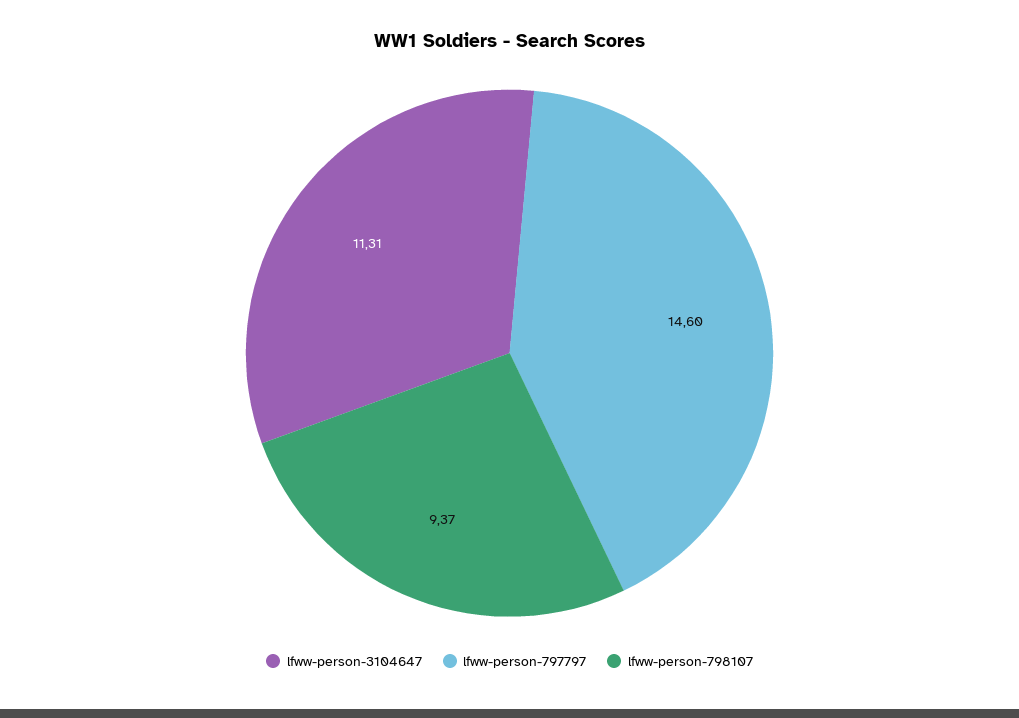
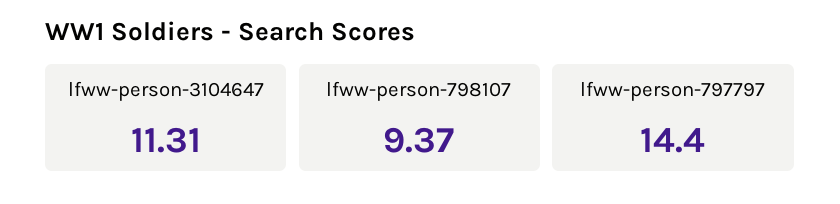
  {
    "lfww-person-3104647": 11.31,
-   "lfww-person-797797": 14.6,
+   "lfww-person-797797": 14.4,
    "lfww-person-798107": 9.37
  }

